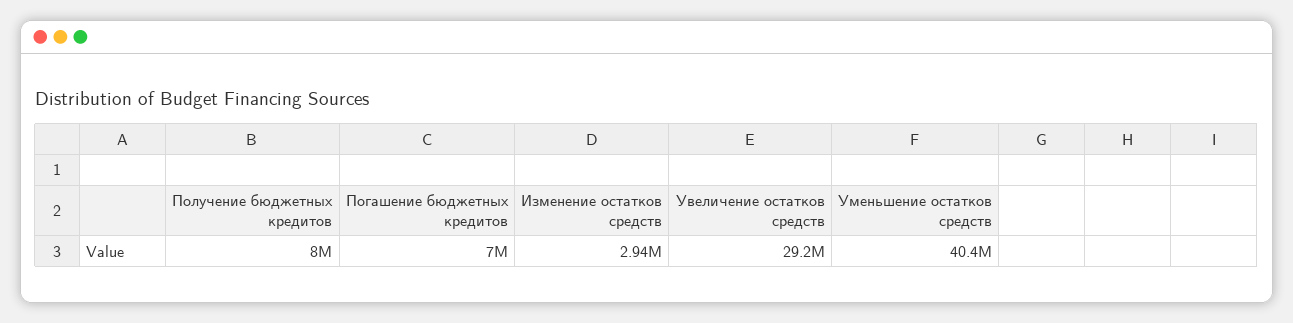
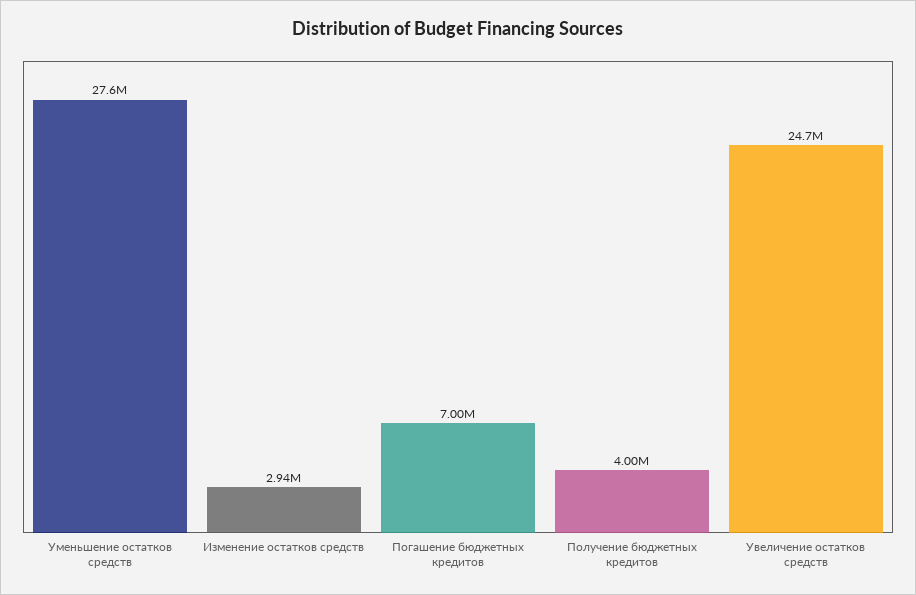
  {
-   "Получение бюджетных кредитов": 8000000,
+   "Получение бюджетных кредитов": 4000000,
    "Погашение бюджетных кредитов": 7000000,
    "Изменение остатков средств": 2940000,
-   "Увеличение остатков средств": 29200000,
+   "Увеличение остатков средств": 24700000,
-   "Уменьшение остатков средств": 40400000
+   "Уменьшение остатков средств": 27600000
  }

